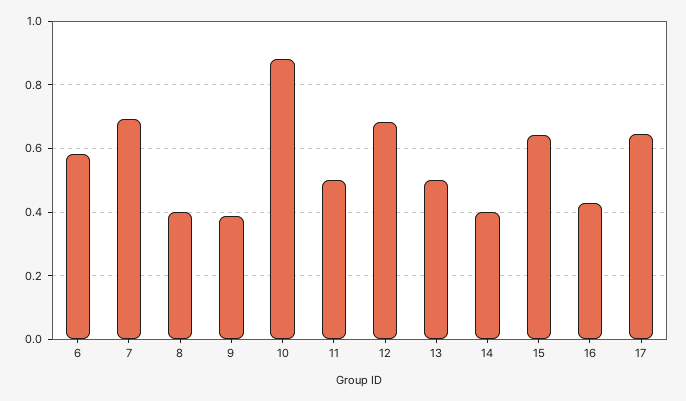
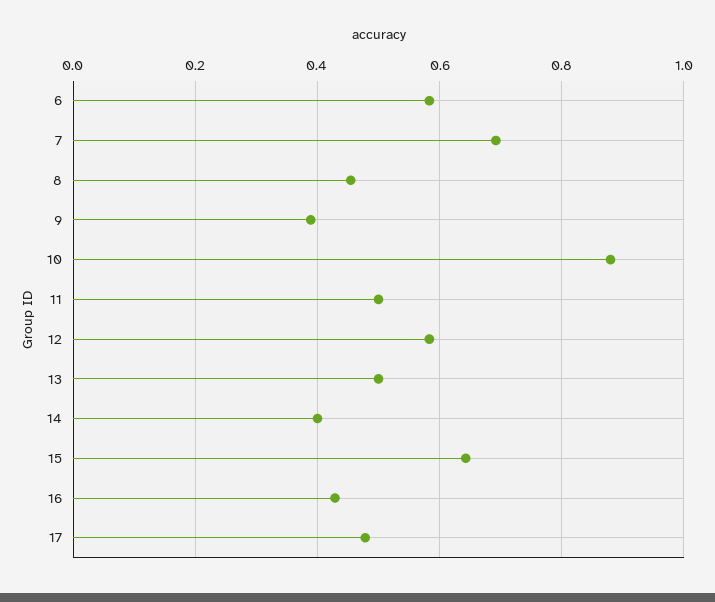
  {
    "6": 0.58,
    "7": 0.7,
-   "8": 0.4,
+   "8": 0.46,
    "9": 0.38,
    "10": 0.88,
    "11": 0.5,
-   "12": 0.68,
+   "12": 0.58,
    "13": 0.5,
    "14": 0.4,
    "15": 0.64,
    "16": 0.42,
-   "17": 0.64
+   "17": 0.48
  }

